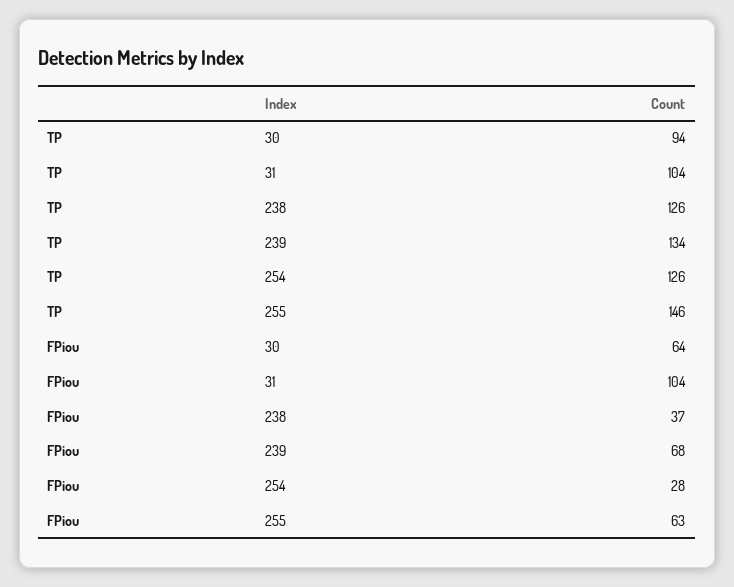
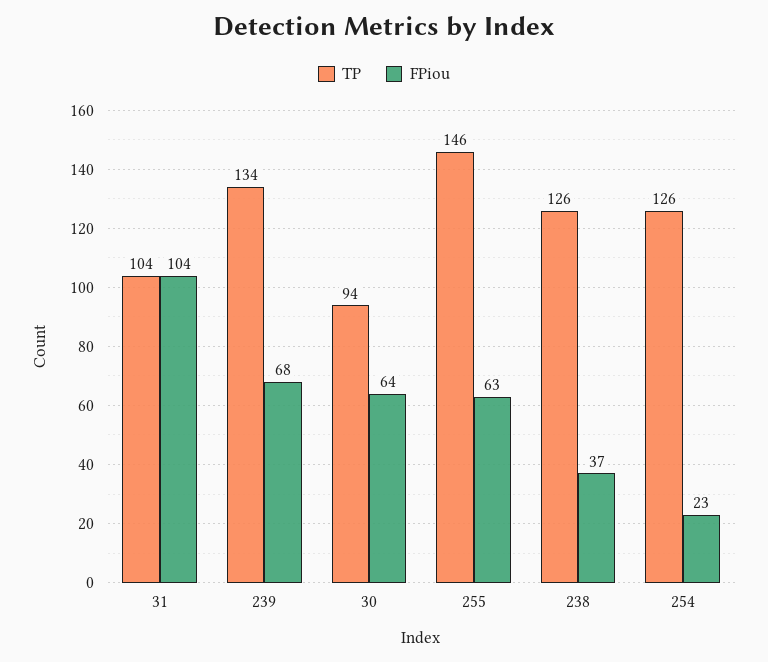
  {
    "TP": {
      "30": 94,
      "31": 104,
      "238": 126,
      "239": 134,
      "254": 126,
      "255": 146
    },
    "FPiou": {
      "30": 64,
      "31": 104,
      "238": 37,
      "239": 68,
-     "254": 28,
+     "254": 23,
      "255": 63
    }
  }

